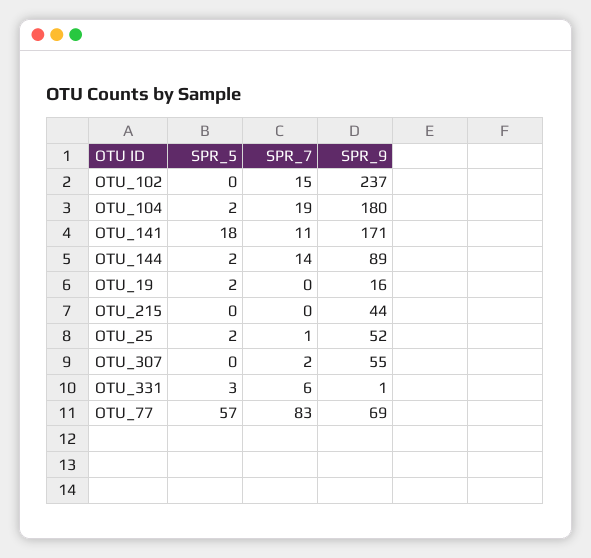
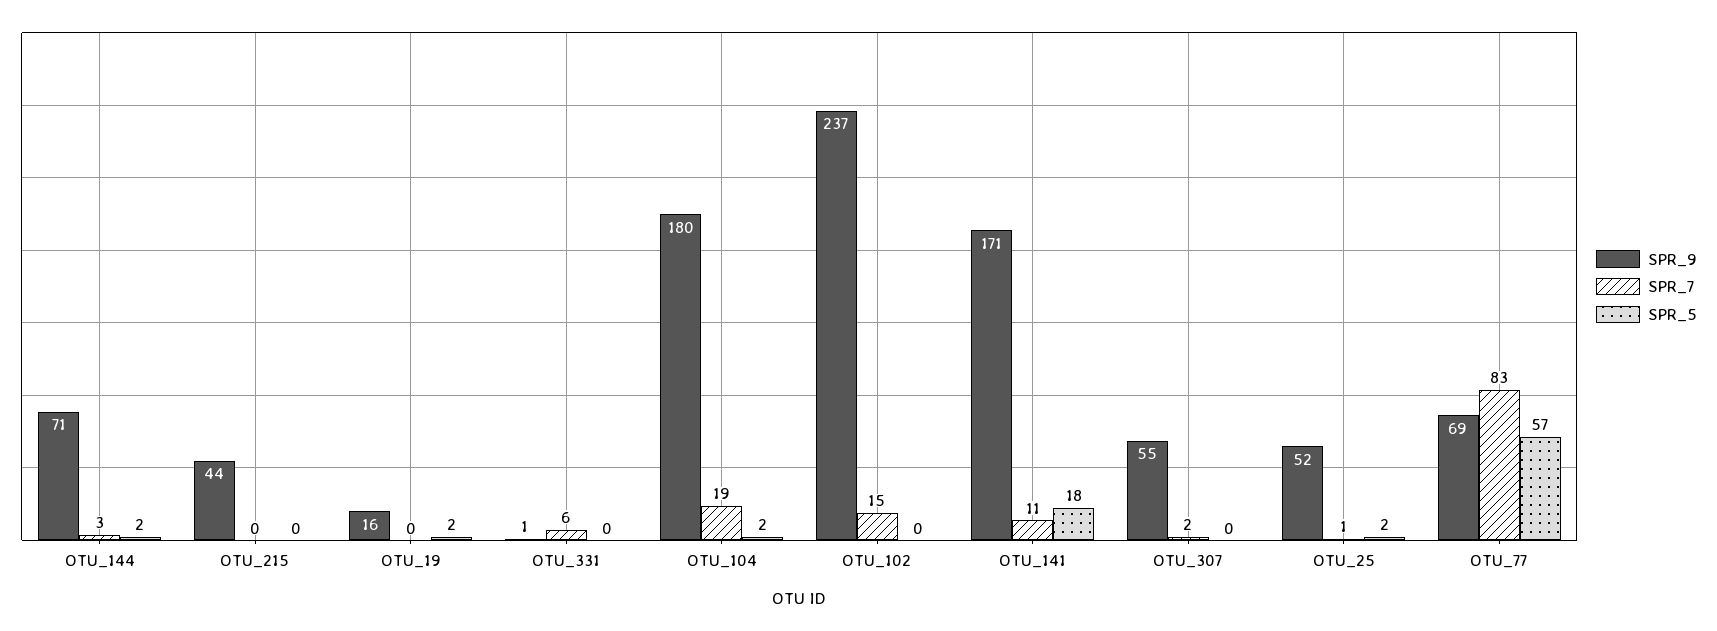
  {
    "SPR_5": {
      "OTU_102": 0,
      "OTU_104": 2,
      "OTU_141": 18,
      "OTU_144": 2,
      "OTU_19": 2,
      "OTU_215": 0,
      "OTU_25": 2,
      "OTU_307": 0,
-     "OTU_331": 3,
+     "OTU_331": 0,
      "OTU_77": 57
    },
    "SPR_7": {
      "OTU_102": 15,
      "OTU_104": 19,
      "OTU_141": 11,
-     "OTU_144": 14,
+     "OTU_144": 3,
      "OTU_19": 0,
      "OTU_215": 0,
      "OTU_25": 1,
      "OTU_307": 2,
      "OTU_331": 6,
      "OTU_77": 83
    },
    "SPR_9": {
      "OTU_102": 237,
      "OTU_104": 180,
      "OTU_141": 171,
-     "OTU_144": 89,
+     "OTU_144": 71,
      "OTU_19": 16,
      "OTU_215": 44,
      "OTU_25": 52,
      "OTU_307": 55,
      "OTU_331": 1,
      "OTU_77": 69
    }
  }

